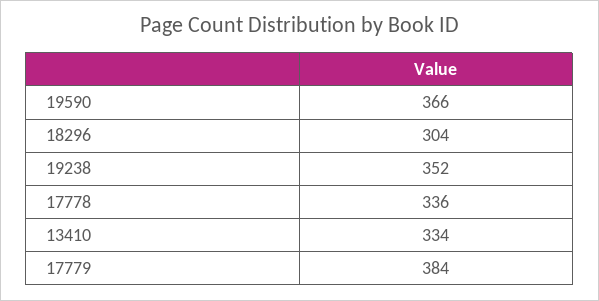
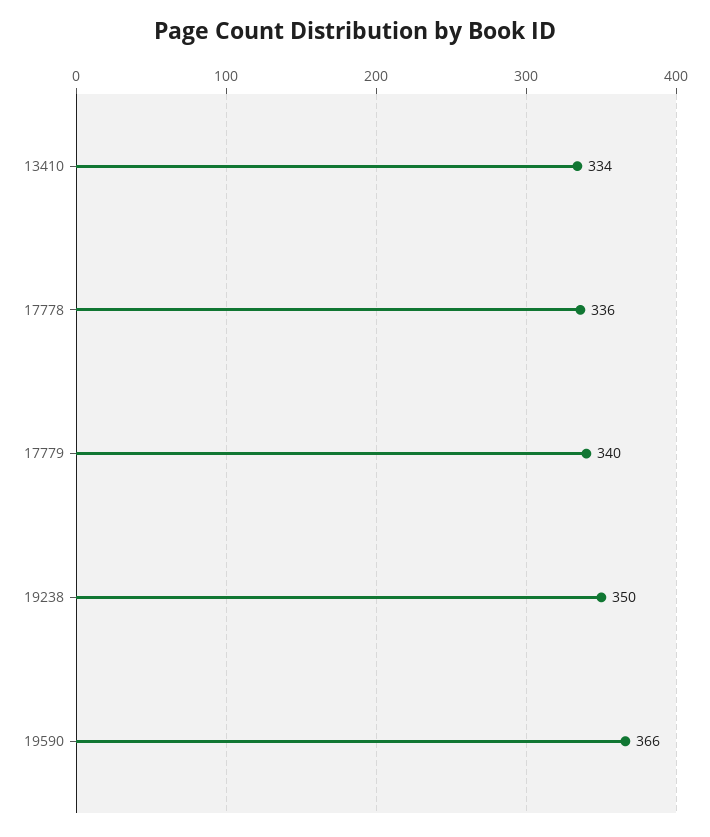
  {
    "19590": 366,
-   "18296": 304,
-   "19238": 352,
+   "19238": 350,
    "17778": 336,
    "13410": 334,
-   "17779": 384
+   "17779": 340
  }

